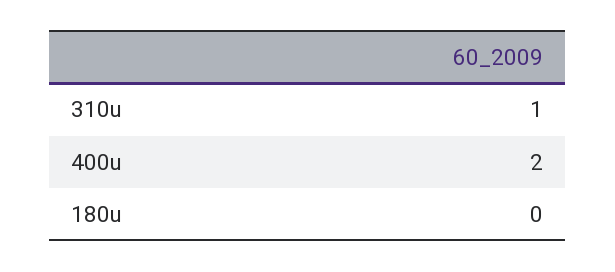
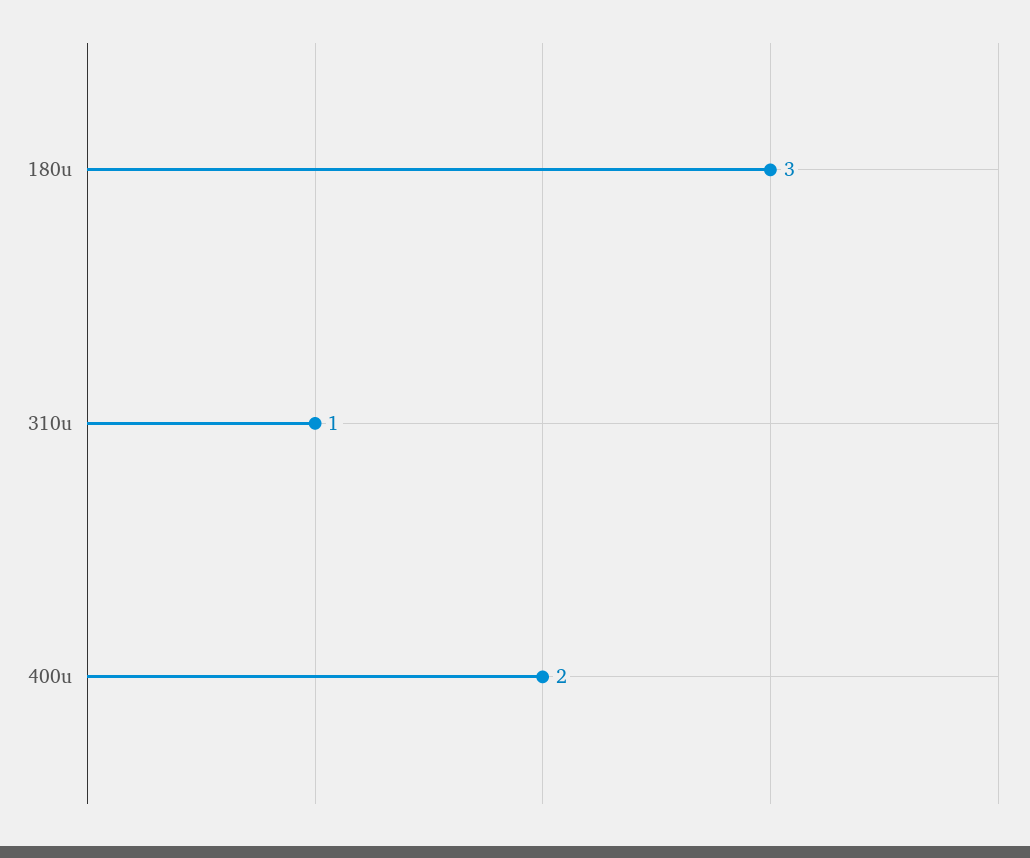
  {
    "310u": 1,
    "400u": 2,
-   "180u": 0
+   "180u": 3
  }

